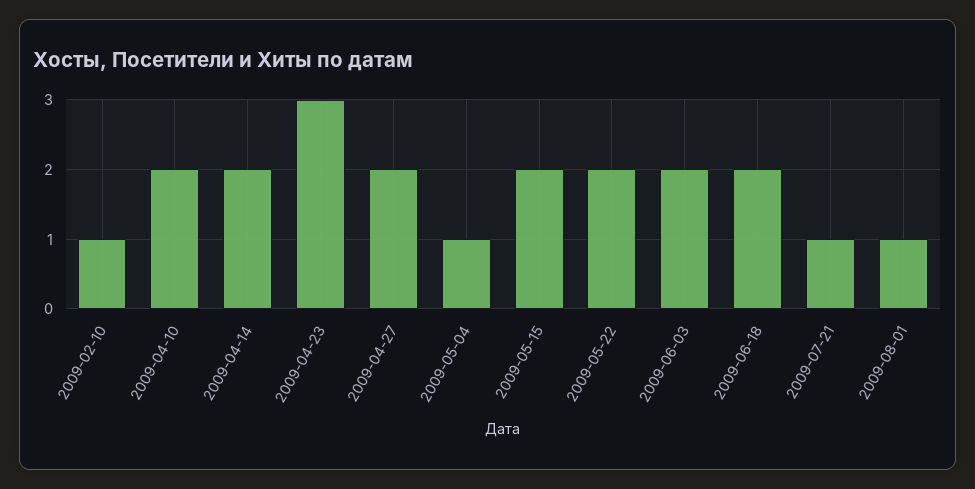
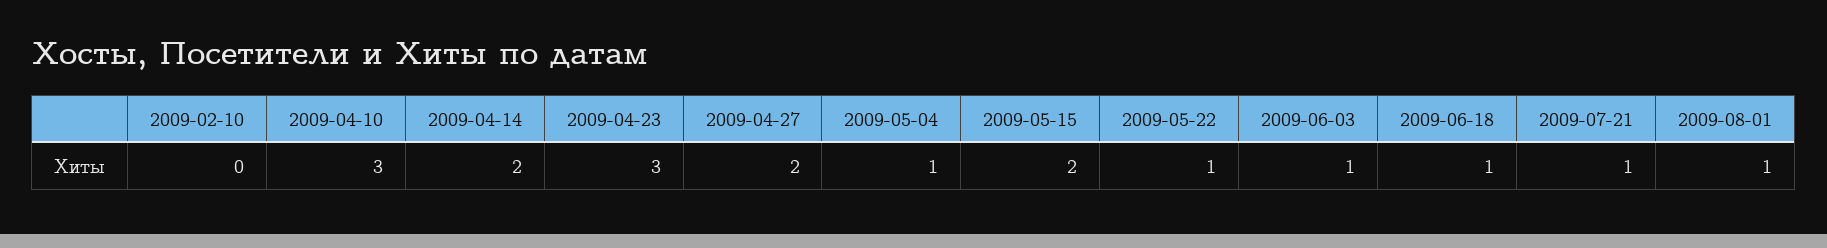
  {
-   "2009-02-10": 1,
+   "2009-02-10": 0,
-   "2009-04-10": 2,
+   "2009-04-10": 3,
    "2009-04-14": 2,
    "2009-04-23": 3,
    "2009-04-27": 2,
    "2009-05-04": 1,
    "2009-05-15": 2,
-   "2009-05-22": 2,
+   "2009-05-22": 1,
-   "2009-06-03": 2,
+   "2009-06-03": 1,
-   "2009-06-18": 2,
+   "2009-06-18": 1,
    "2009-07-21": 1,
    "2009-08-01": 1
  }

